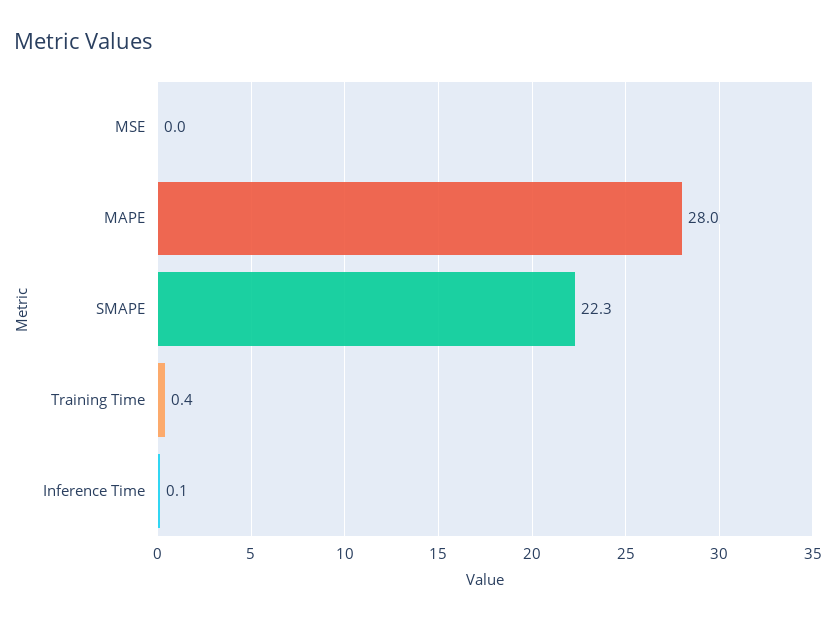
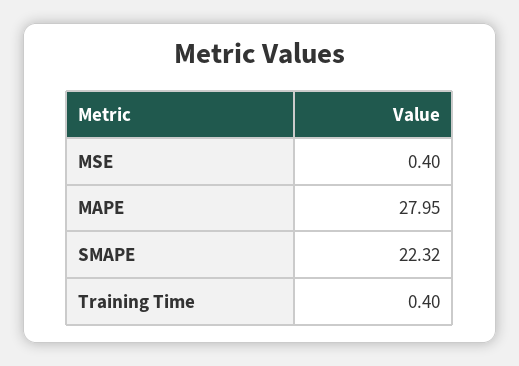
  {
-   "MSE": 0,
+   "MSE": 0.4,
    "MAPE": 27.95,
    "SMAPE": 22.32,
-   "Training Time": 0.4,
+   "Training Time": 0.4
-   "Inference Time": 0.1
  }

